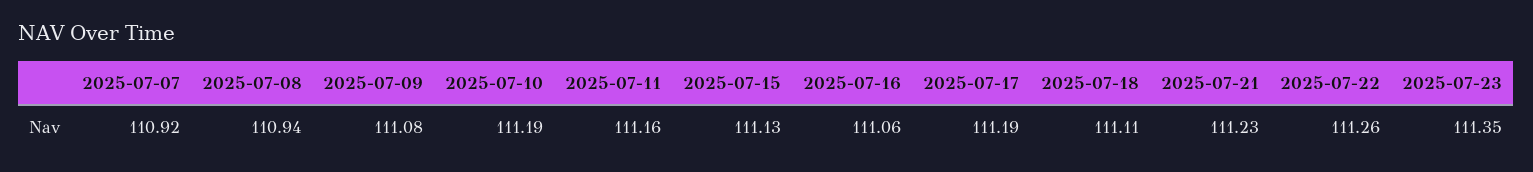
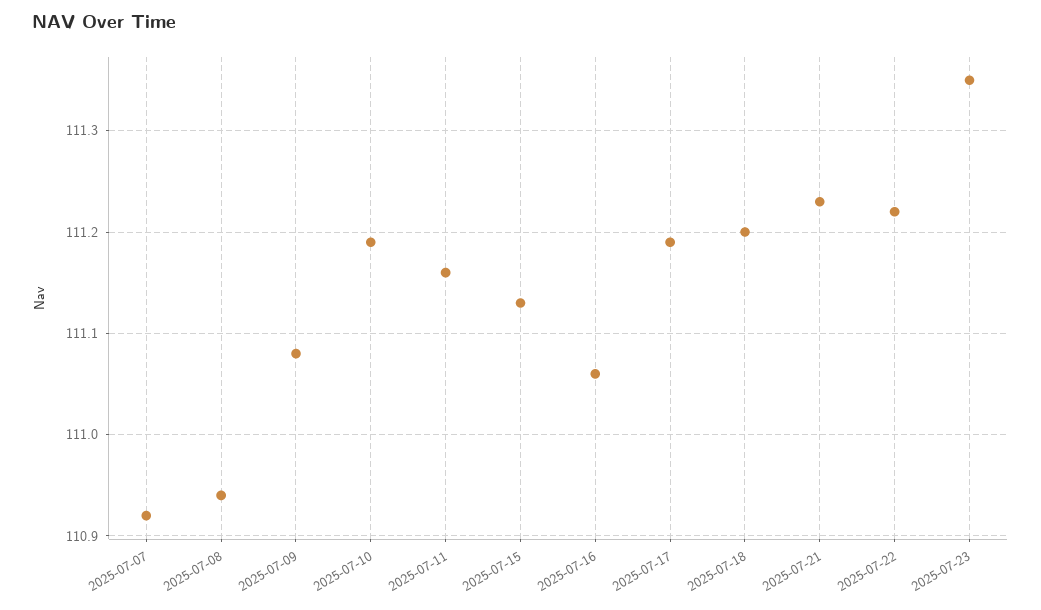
  {
    "2025-07-07": 110.92,
    "2025-07-08": 110.94,
    "2025-07-09": 111.08,
    "2025-07-10": 111.19,
    "2025-07-11": 111.16,
    "2025-07-15": 111.13,
    "2025-07-16": 111.06,
    "2025-07-17": 111.19,
-   "2025-07-18": 111.11,
+   "2025-07-18": 111.2,
    "2025-07-21": 111.23,
-   "2025-07-22": 111.26,
+   "2025-07-22": 111.22,
    "2025-07-23": 111.35
  }

